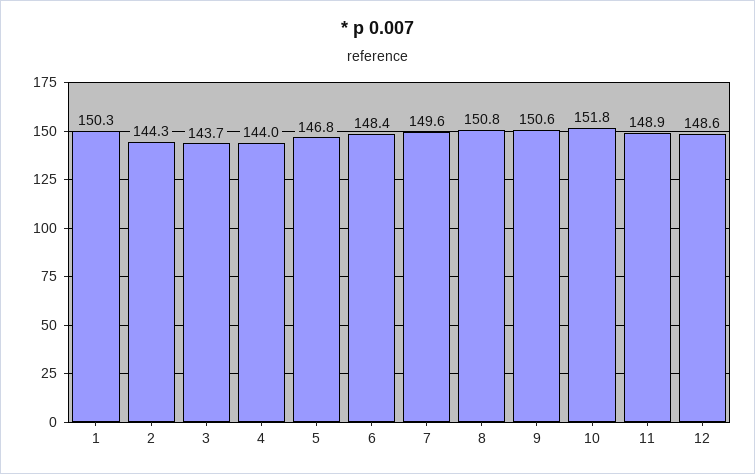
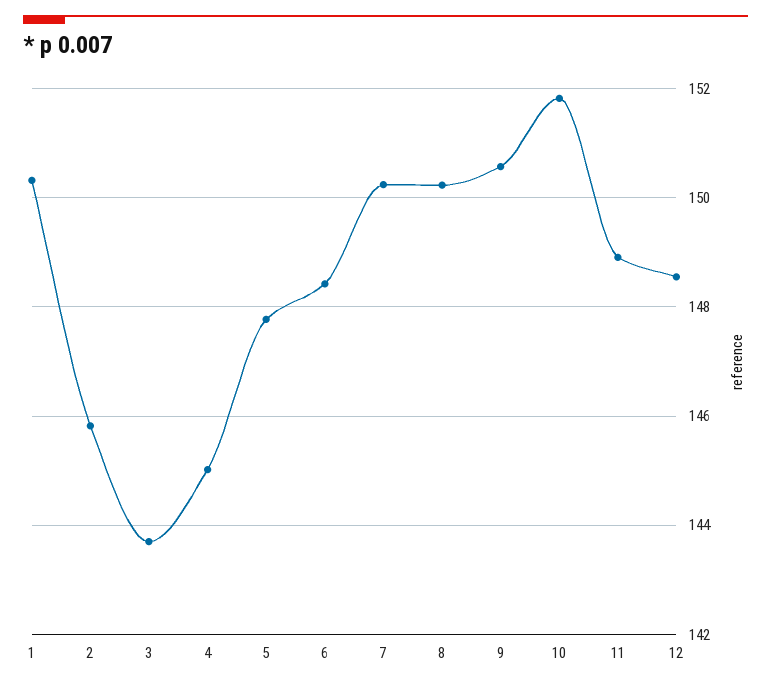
  {
    "1": 150.3,
-   "2": 144.3,
+   "2": 145.8,
    "3": 143.7,
-   "4": 144,
+   "4": 145,
-   "5": 146.8,
+   "5": 147.8,
    "6": 148.4,
-   "7": 149.6,
+   "7": 150.2,
-   "8": 150.8,
+   "8": 150.2,
    "9": 150.6,
    "10": 151.8,
    "11": 148.9,
    "12": 148.6
  }

